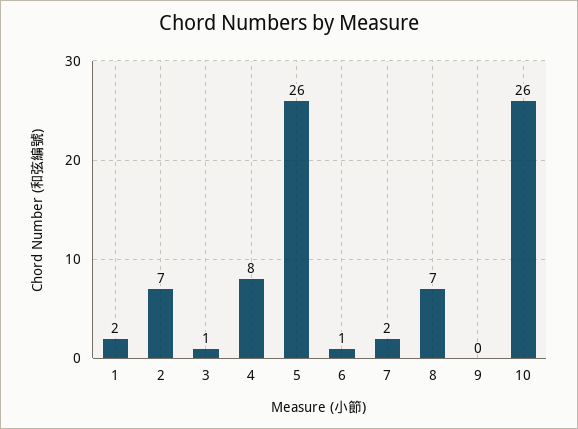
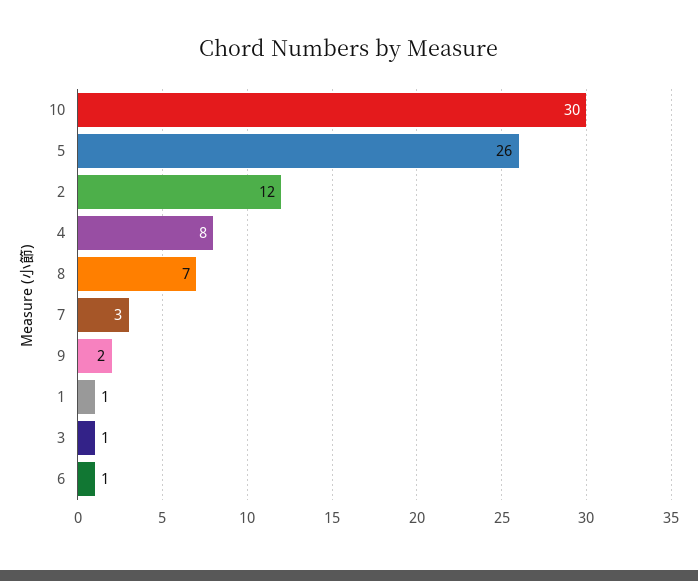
  {
-   "1": 2,
+   "1": 1,
-   "2": 7,
+   "2": 12,
    "3": 1,
    "4": 8,
    "5": 26,
    "6": 1,
-   "7": 2,
+   "7": 3,
    "8": 7,
-   "9": 0,
+   "9": 2,
-   "10": 26
+   "10": 30
  }

